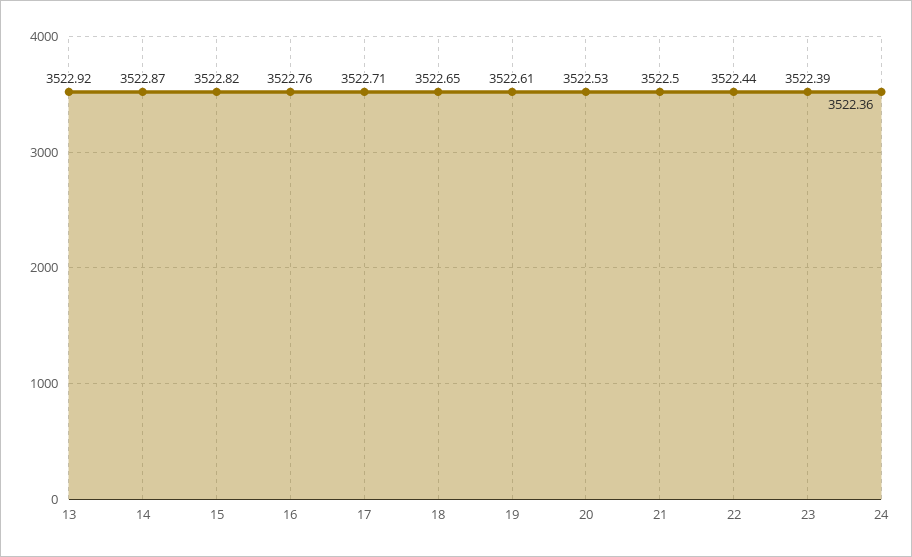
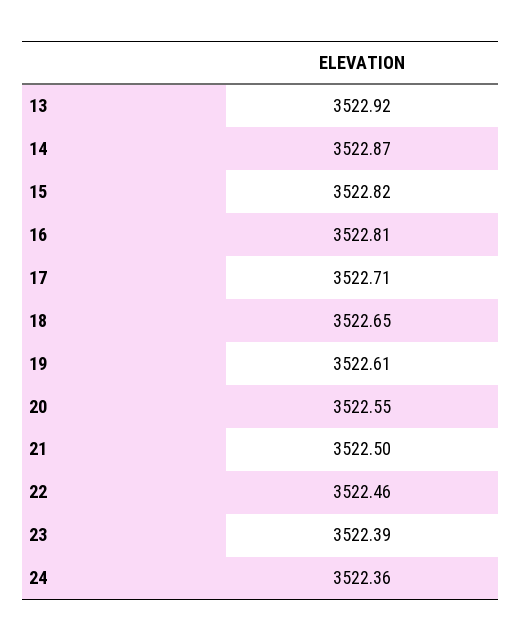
  {
    "13": 3522.92,
    "14": 3522.87,
    "15": 3522.82,
-   "16": 3522.76,
+   "16": 3522.81,
    "17": 3522.71,
    "18": 3522.65,
    "19": 3522.61,
-   "20": 3522.53,
+   "20": 3522.55,
    "21": 3522.5,
-   "22": 3522.44,
+   "22": 3522.46,
    "23": 3522.39,
    "24": 3522.36
  }

